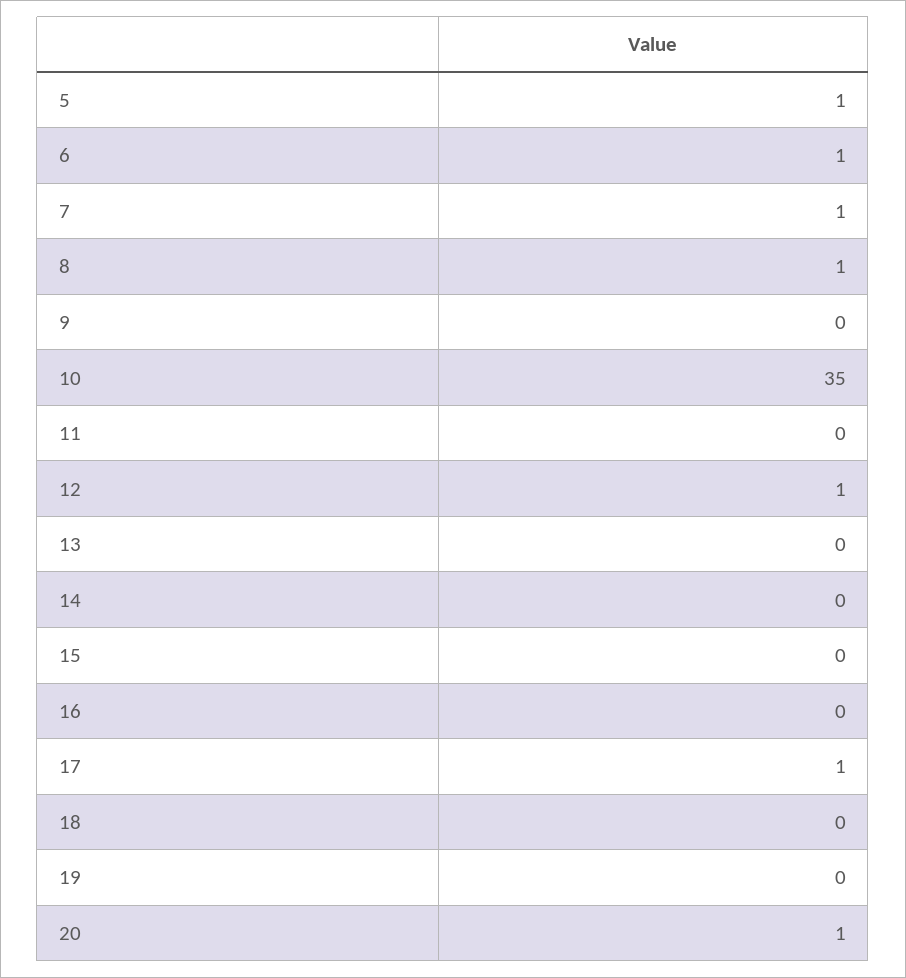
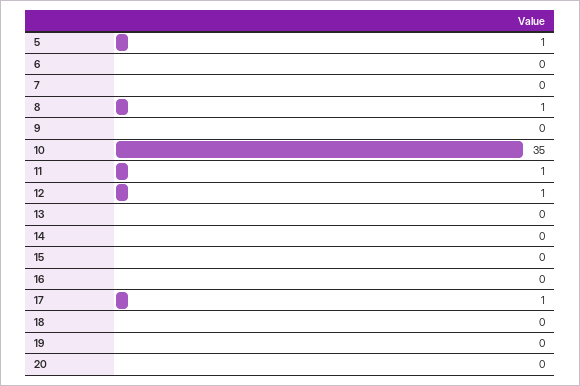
  {
    "5": 1,
-   "6": 1,
+   "6": 0,
-   "7": 1,
+   "7": 0,
    "8": 1,
    "9": 0,
    "10": 35,
-   "11": 0,
+   "11": 1,
    "12": 1,
    "13": 0,
    "14": 0,
    "15": 0,
    "16": 0,
    "17": 1,
    "18": 0,
    "19": 0,
-   "20": 1
+   "20": 0
  }

